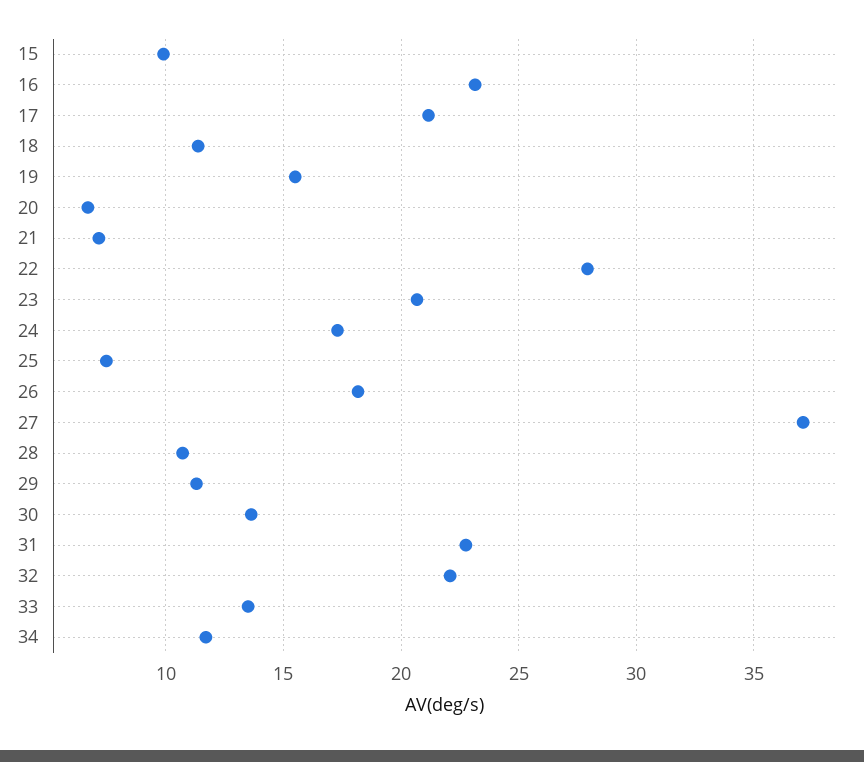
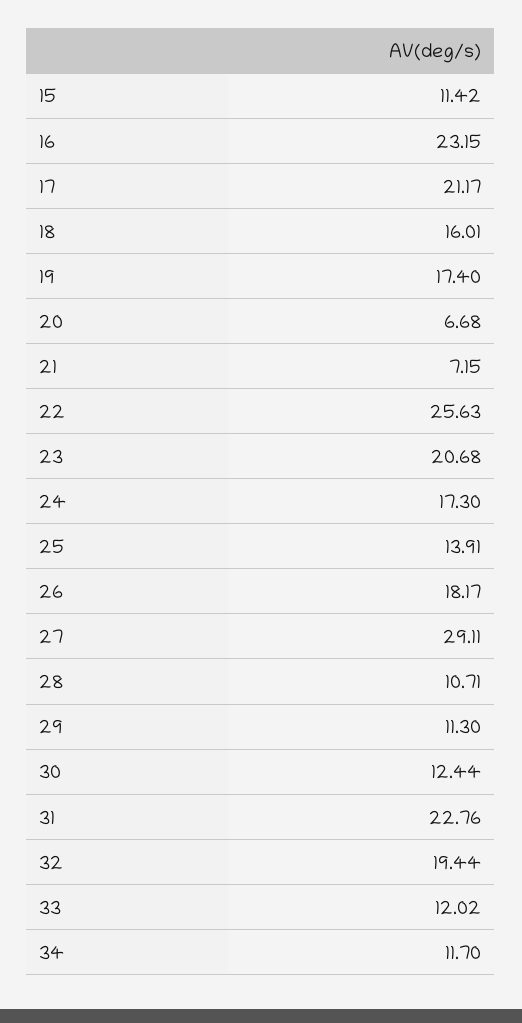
  {
-   "15": 10,
+   "15": 11.42,
    "16": 23.15,
    "17": 21.17,
-   "18": 11.5,
+   "18": 16.01,
-   "19": 15.5,
+   "19": 17.4,
    "20": 6.68,
    "21": 7.15,
-   "22": 28,
+   "22": 25.63,
    "23": 20.68,
    "24": 17.3,
-   "25": 7.5,
+   "25": 13.91,
    "26": 18.17,
-   "27": 37,
+   "27": 29.11,
    "28": 10.71,
    "29": 11.3,
-   "30": 13.5,
+   "30": 12.44,
    "31": 22.76,
-   "32": 22,
+   "32": 19.44,
-   "33": 13.5,
+   "33": 12.02,
    "34": 11.7
  }

